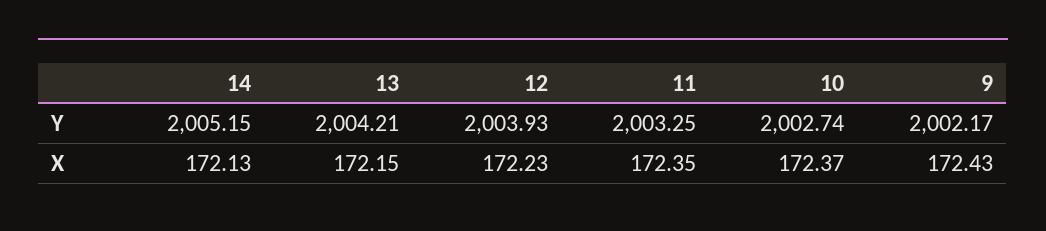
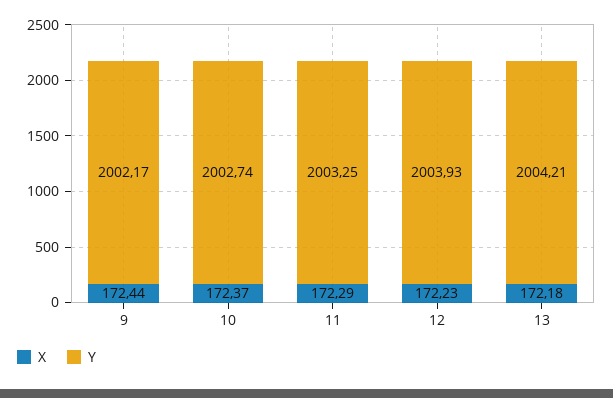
  {
    "Y": {
-     "14": 2005.15,
      "13": 2004.21,
      "12": 2003.93,
      "11": 2003.25,
      "10": 2002.74,
      "9": 2002.17
    },
    "X": {
-     "14": 172.13,
-     "13": 172.15,
+     "13": 172.18,
      "12": 172.23,
-     "11": 172.35,
+     "11": 172.29,
      "10": 172.37,
-     "9": 172.43
+     "9": 172.44
    }
  }

